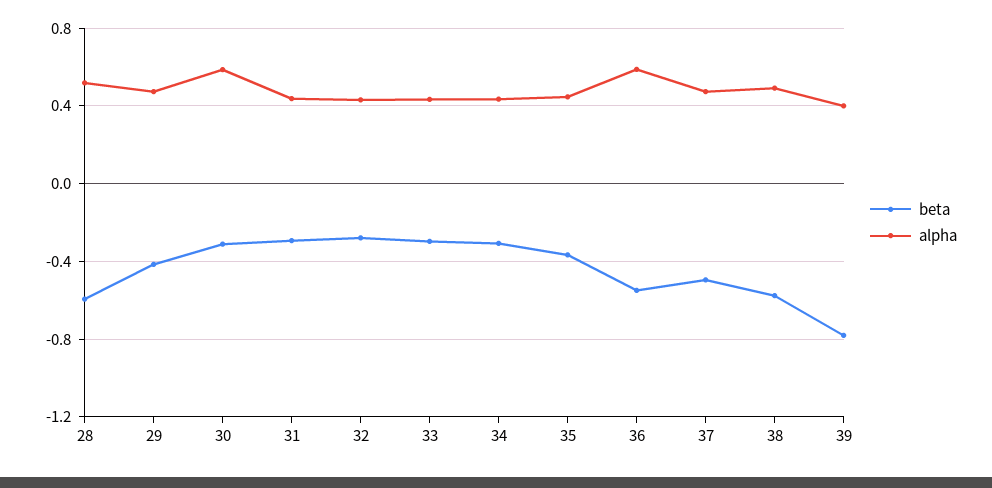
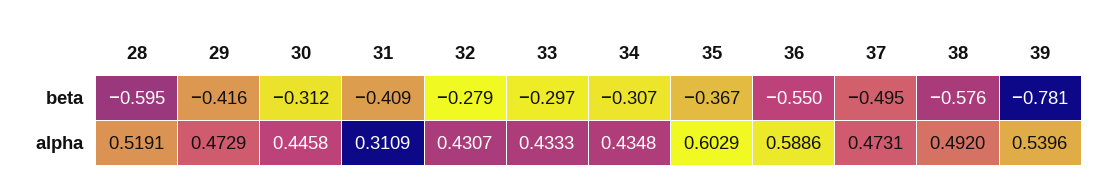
  {
    "beta": {
      "28": -0.595,
      "29": -0.416,
      "30": -0.312,
-     "31": -0.3,
+     "31": -0.409,
      "32": -0.279,
      "33": -0.297,
      "34": -0.307,
      "35": -0.367,
      "36": -0.55,
      "37": -0.495,
      "38": -0.576,
      "39": -0.781
    },
    "alpha": {
      "28": 0.5191,
      "29": 0.4729,
-     "30": 0.6,
+     "30": 0.4458,
-     "31": 0.45,
+     "31": 0.3109,
      "32": 0.4307,
      "33": 0.4333,
      "34": 0.4348,
-     "35": 0.45,
+     "35": 0.6029,
      "36": 0.5886,
      "37": 0.4731,
      "38": 0.492,
-     "39": 0.4
+     "39": 0.5396
    }
  }

